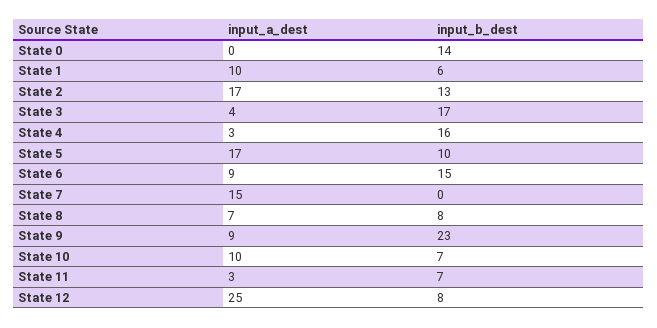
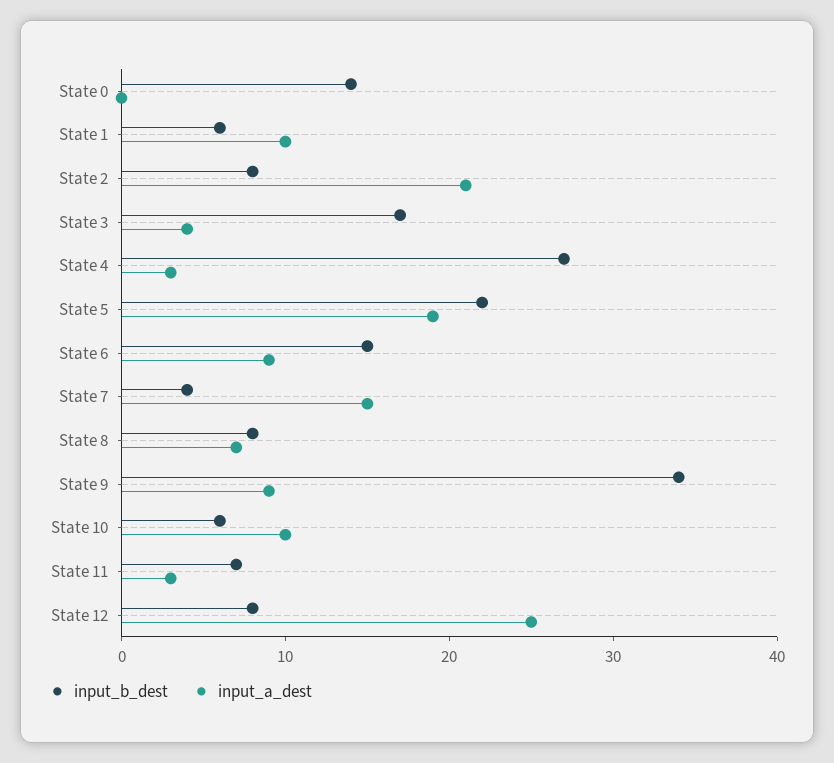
  {
    "input_a_dest": {
      "State 0": 0,
      "State 1": 10,
-     "State 2": 17,
+     "State 2": 21,
      "State 3": 4,
      "State 4": 3,
-     "State 5": 17,
+     "State 5": 19,
      "State 6": 9,
      "State 7": 15,
      "State 8": 7,
      "State 9": 9,
      "State 10": 10,
      "State 11": 3,
      "State 12": 25
    },
    "input_b_dest": {
      "State 0": 14,
      "State 1": 6,
-     "State 2": 13,
+     "State 2": 8,
      "State 3": 17,
-     "State 4": 16,
+     "State 4": 27,
-     "State 5": 10,
+     "State 5": 22,
      "State 6": 15,
-     "State 7": 0,
+     "State 7": 4,
      "State 8": 8,
-     "State 9": 23,
+     "State 9": 34,
-     "State 10": 7,
+     "State 10": 6,
      "State 11": 7,
      "State 12": 8
    }
  }

